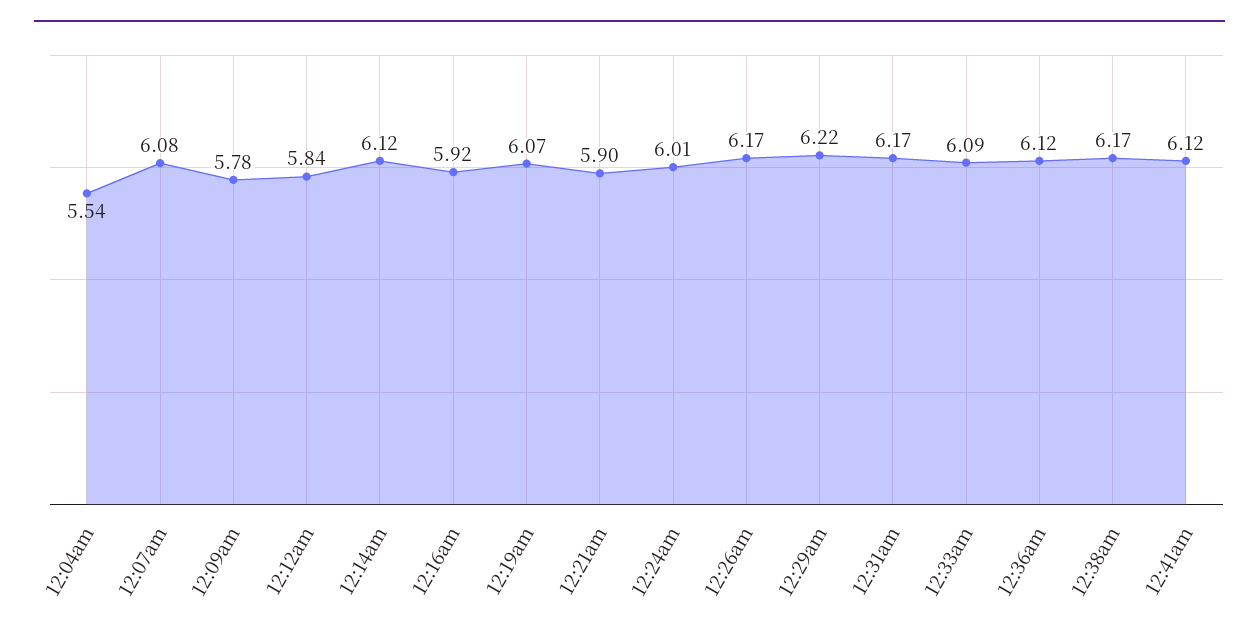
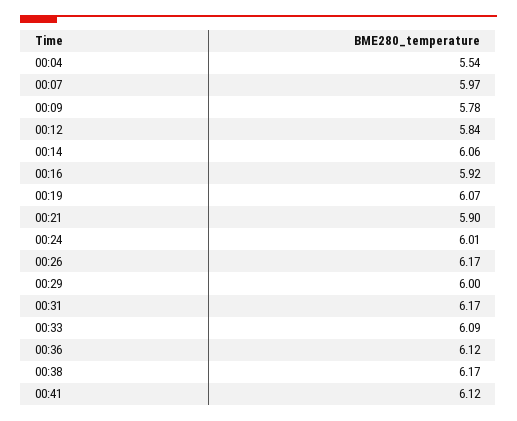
  {
    "12:04am": 5.54,
-   "12:07am": 6.08,
+   "12:07am": 5.97,
    "12:09am": 5.78,
    "12:12am": 5.84,
-   "12:14am": 6.12,
+   "12:14am": 6.06,
    "12:16am": 5.92,
    "12:19am": 6.07,
    "12:21am": 5.9,
    "12:24am": 6.01,
    "12:26am": 6.17,
-   "12:29am": 6.22,
+   "12:29am": 6,
    "12:31am": 6.17,
    "12:33am": 6.09,
    "12:36am": 6.12,
    "12:38am": 6.17,
    "12:41am": 6.12
  }

